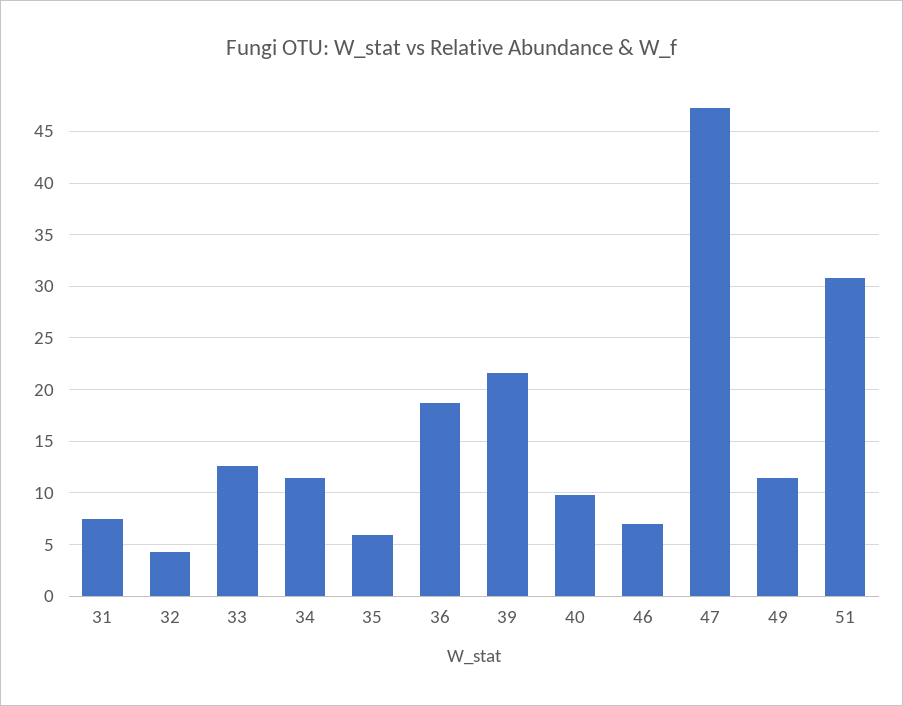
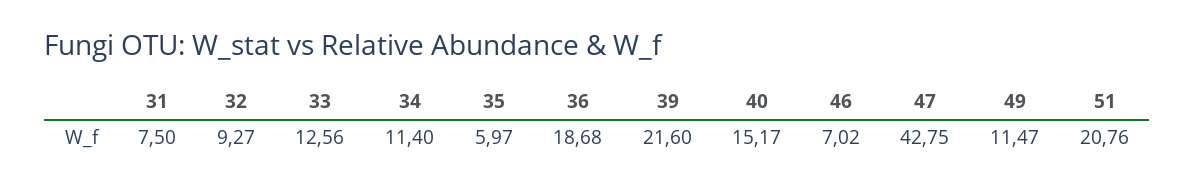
  {
    "31": 7.5,
-   "32": 4,
+   "32": 9.27,
    "33": 12.56,
    "34": 11.4,
    "35": 5.97,
    "36": 18.68,
    "39": 21.6,
-   "40": 10,
+   "40": 15.17,
    "46": 7.02,
-   "47": 47,
+   "47": 42.75,
    "49": 11.47,
-   "51": 31
+   "51": 20.76
  }

